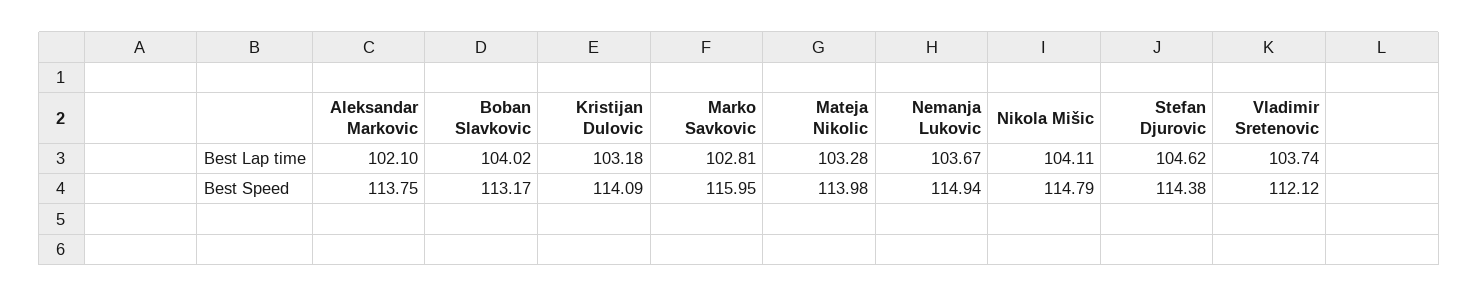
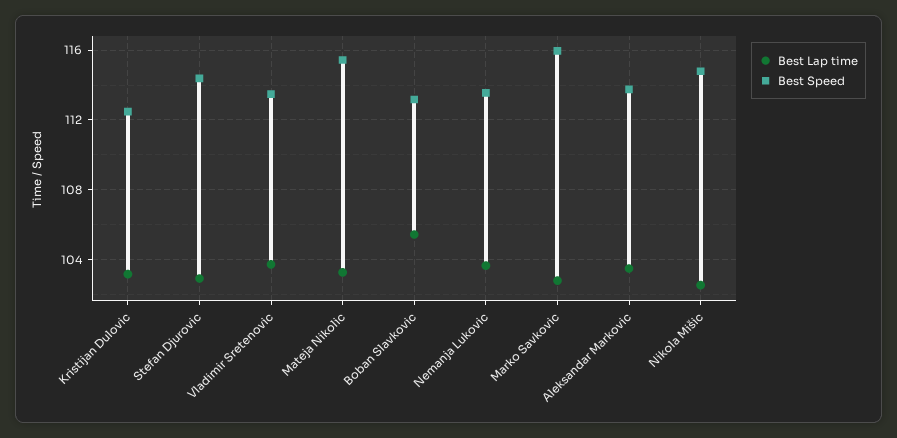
  {
    "Best Lap time": {
-     "Aleksandar Markovic": 102.1,
+     "Aleksandar Markovic": 103.5,
-     "Boban Slavkovic": 104.02,
+     "Boban Slavkovic": 105.5,
      "Kristijan Dulovic": 103.18,
      "Marko Savkovic": 102.81,
      "Mateja Nikolic": 103.28,
      "Nemanja Lukovic": 103.67,
-     "Nikola Mišic": 104.11,
+     "Nikola Mišic": 102.5,
-     "Stefan Djurovic": 104.62,
+     "Stefan Djurovic": 103,
      "Vladimir Sretenovic": 103.74
    },
    "Best Speed": {
      "Aleksandar Markovic": 113.75,
      "Boban Slavkovic": 113.17,
-     "Kristijan Dulovic": 114.09,
+     "Kristijan Dulovic": 112.5,
      "Marko Savkovic": 115.95,
-     "Mateja Nikolic": 113.98,
+     "Mateja Nikolic": 115.5,
-     "Nemanja Lukovic": 114.94,
+     "Nemanja Lukovic": 113.5,
      "Nikola Mišic": 114.79,
      "Stefan Djurovic": 114.38,
-     "Vladimir Sretenovic": 112.12
+     "Vladimir Sretenovic": 113.5
    }
  }

